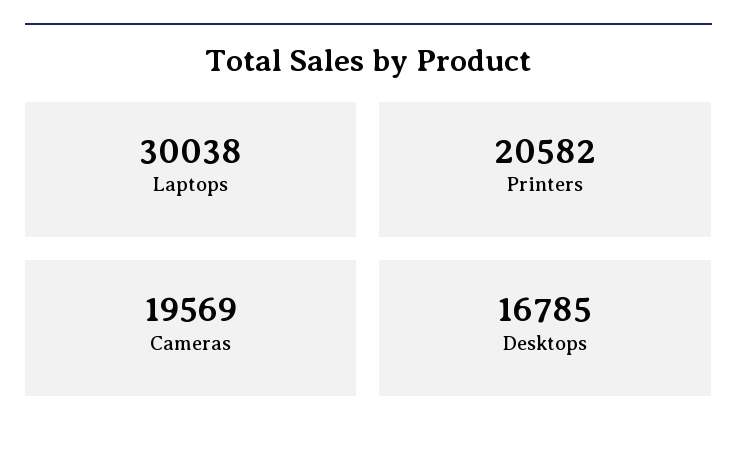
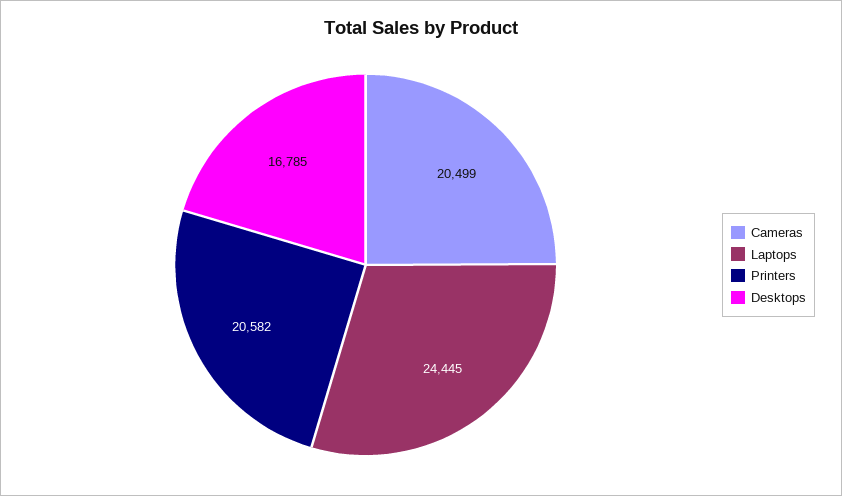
  {
-   "Laptops": 30038,
+   "Laptops": 24445,
    "Printers": 20582,
-   "Cameras": 19569,
+   "Cameras": 20499,
    "Desktops": 16785
  }

